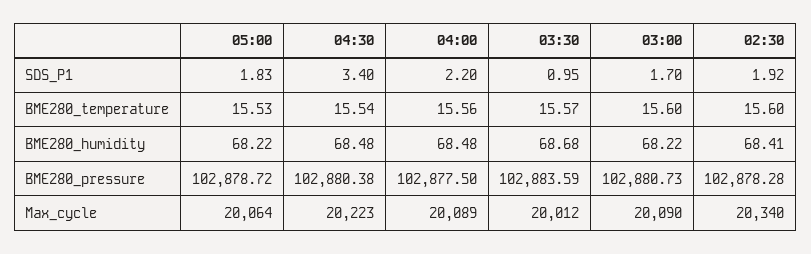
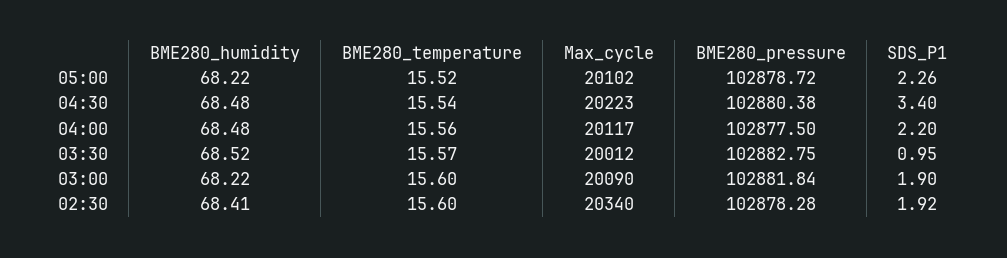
  {
    "05:00": {
-     "SDS_P1": 1.83,
+     "SDS_P1": 2.26,
-     "BME280_temperature": 15.53,
+     "BME280_temperature": 15.52,
      "BME280_humidity": 68.22,
      "BME280_pressure": 102878.72,
-     "Max_cycle": 20064
+     "Max_cycle": 20102
    },
    "04:30": {
      "SDS_P1": 3.4,
      "BME280_temperature": 15.54,
      "BME280_humidity": 68.48,
      "BME280_pressure": 102880.38,
      "Max_cycle": 20223
    },
    "04:00": {
      "SDS_P1": 2.2,
      "BME280_temperature": 15.56,
      "BME280_humidity": 68.48,
      "BME280_pressure": 102877.5,
-     "Max_cycle": 20089
+     "Max_cycle": 20117
    },
    "03:30": {
      "SDS_P1": 0.95,
      "BME280_temperature": 15.57,
-     "BME280_humidity": 68.68,
+     "BME280_humidity": 68.52,
-     "BME280_pressure": 102883.59,
+     "BME280_pressure": 102882.75,
      "Max_cycle": 20012
    },
    "03:00": {
-     "SDS_P1": 1.7,
+     "SDS_P1": 1.9,
      "BME280_temperature": 15.6,
      "BME280_humidity": 68.22,
-     "BME280_pressure": 102880.73,
+     "BME280_pressure": 102881.84,
      "Max_cycle": 20090
    },
    "02:30": {
      "SDS_P1": 1.92,
      "BME280_temperature": 15.6,
      "BME280_humidity": 68.41,
      "BME280_pressure": 102878.28,
      "Max_cycle": 20340
    }
  }

